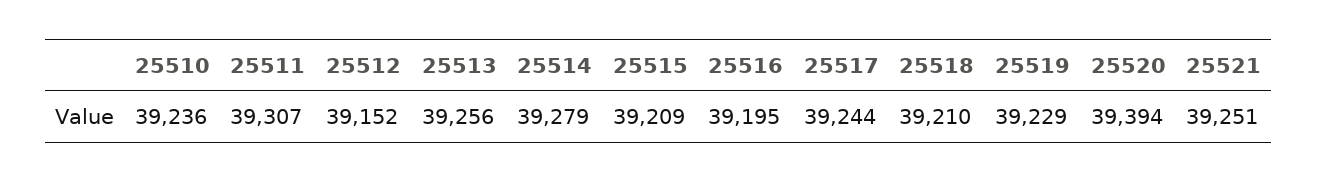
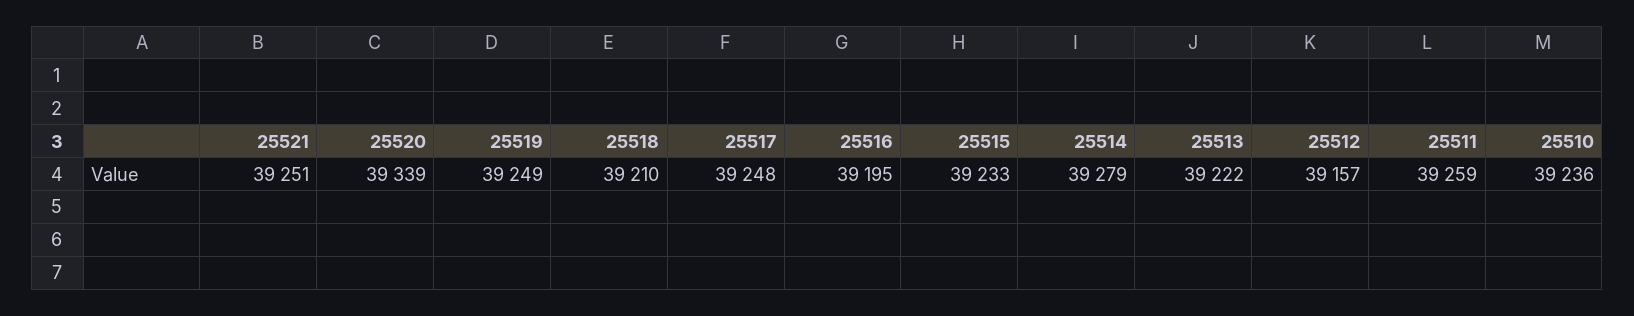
  {
    "25510": 39236,
-   "25511": 39307,
+   "25511": 39259,
-   "25512": 39152,
+   "25512": 39157,
-   "25513": 39256,
+   "25513": 39222,
    "25514": 39279,
-   "25515": 39209,
+   "25515": 39233,
    "25516": 39195,
-   "25517": 39244,
+   "25517": 39248,
    "25518": 39210,
-   "25519": 39229,
+   "25519": 39249,
-   "25520": 39394,
+   "25520": 39339,
    "25521": 39251
  }

